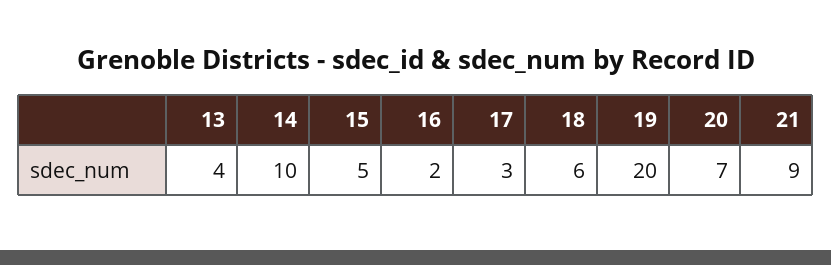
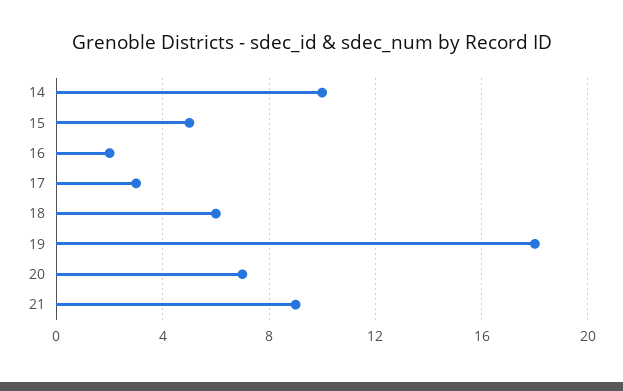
  {
-   "13": 4,
    "14": 10,
    "15": 5,
    "16": 2,
    "17": 3,
    "18": 6,
-   "19": 20,
+   "19": 18,
    "20": 7,
    "21": 9
  }

